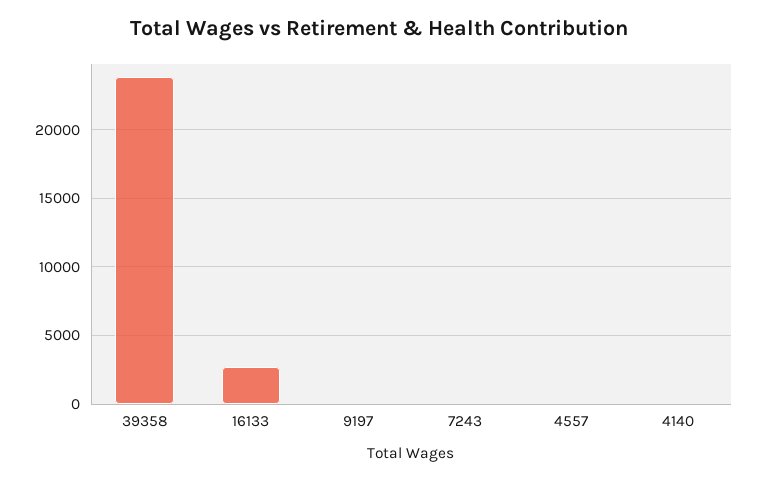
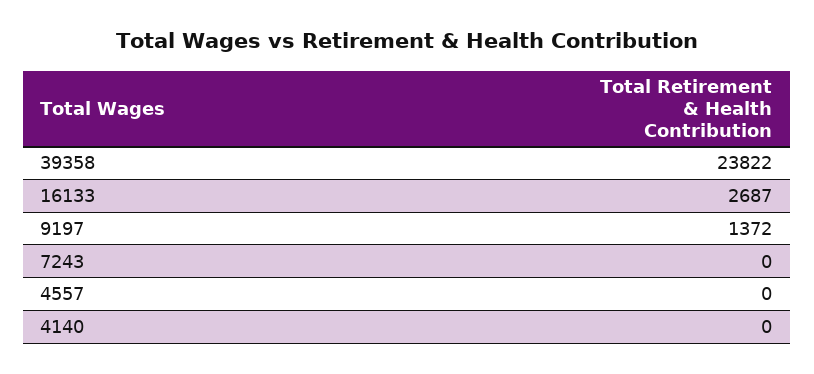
  {
    "39358": 23822,
    "16133": 2687,
-   "9197": 0,
+   "9197": 1372,
    "7243": 0,
    "4557": 0,
    "4140": 0
  }

